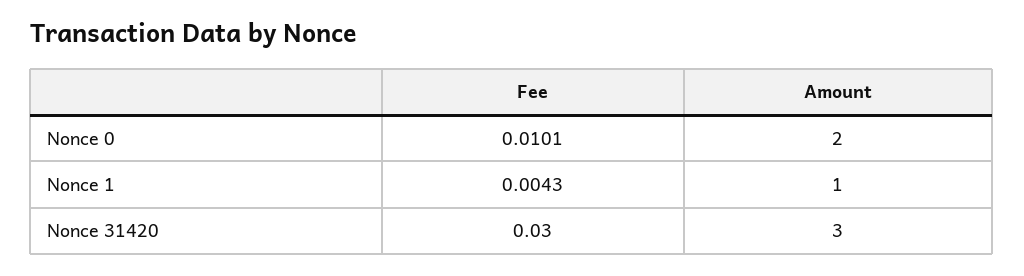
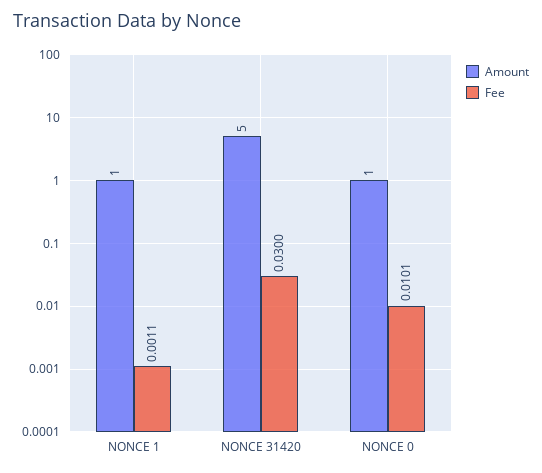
  {
    "Fee": {
      "Nonce 0": 0.0101,
-     "Nonce 1": 0.0043,
+     "Nonce 1": 0.0011,
      "Nonce 31420": 0.03
    },
    "Amount": {
-     "Nonce 0": 2,
+     "Nonce 0": 1,
      "Nonce 1": 1,
-     "Nonce 31420": 3
+     "Nonce 31420": 5
    }
  }

